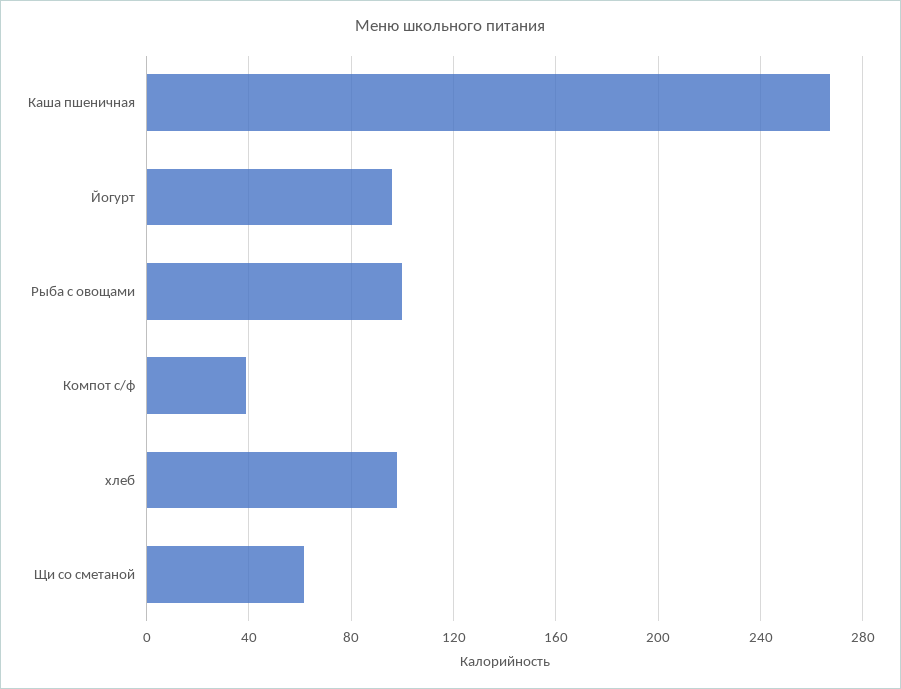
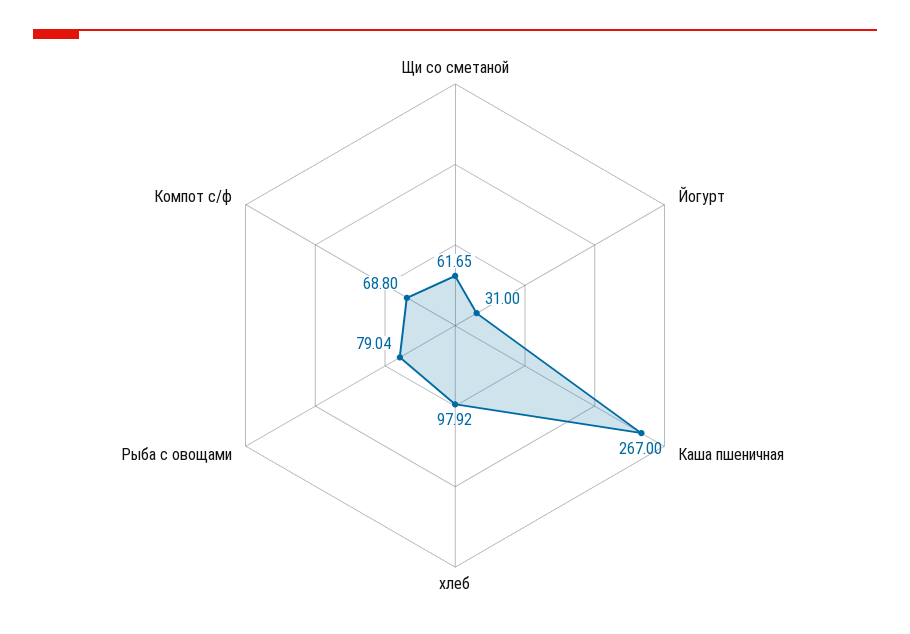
  {
    "Каша пшеничная": 267,
-   "Йогурт": 95,
+   "Йогурт": 31,
-   "Рыба с овощами": 100,
+   "Рыба с овощами": 79.04,
-   "Компот с/ф": 40,
+   "Компот с/ф": 68.8,
    "хлеб": 97.92,
    "Щи со сметаной": 61.65
  }

